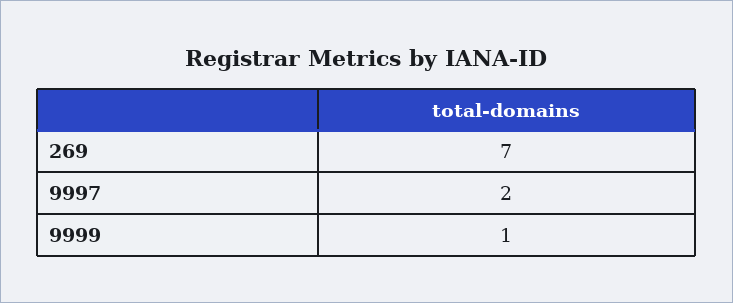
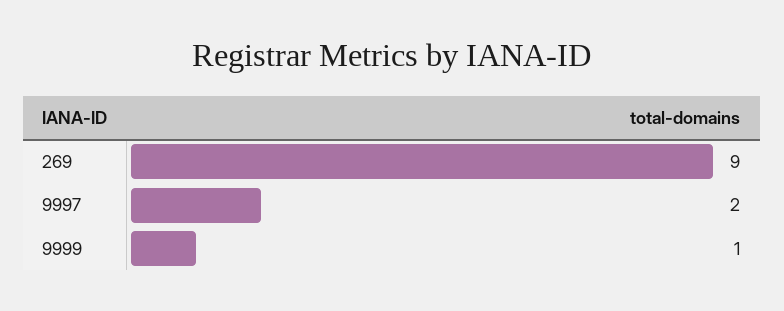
  {
-   "269": 7,
+   "269": 9,
    "9997": 2,
    "9999": 1
  }

